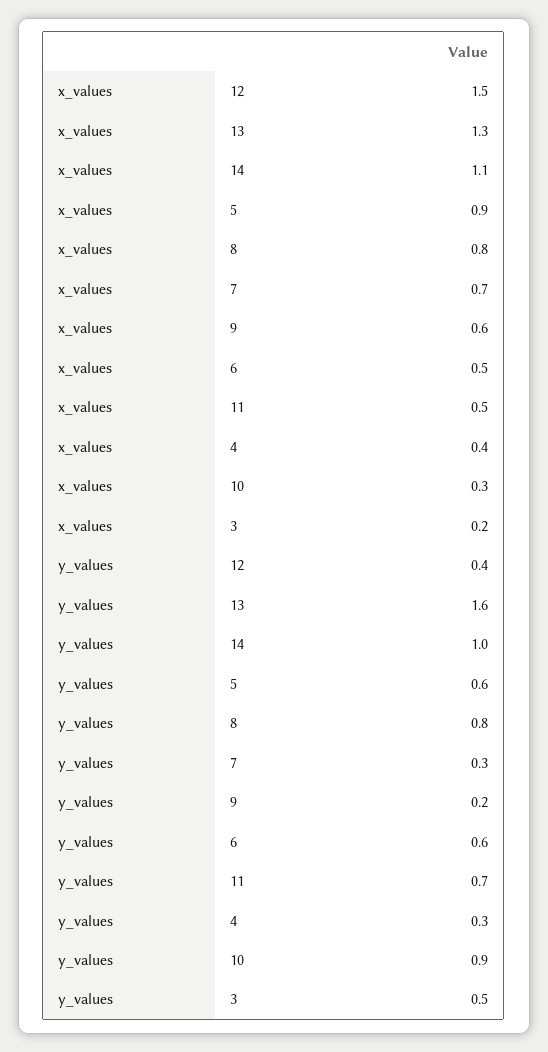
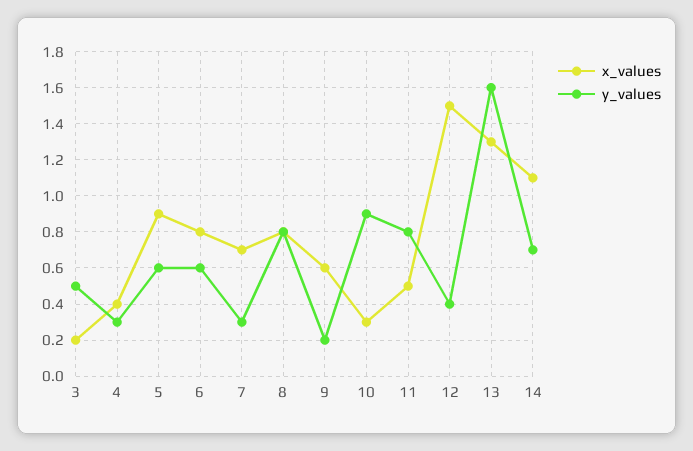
  {
    "x_values": {
      "12": 1.5,
      "13": 1.3,
      "14": 1.1,
      "5": 0.9,
      "8": 0.8,
      "7": 0.7,
      "9": 0.6,
-     "6": 0.5,
+     "6": 0.8,
      "11": 0.5,
      "4": 0.4,
      "10": 0.3,
      "3": 0.2
    },
    "y_values": {
      "12": 0.4,
      "13": 1.6,
-     "14": 1,
+     "14": 0.7,
      "5": 0.6,
      "8": 0.8,
      "7": 0.3,
      "9": 0.2,
      "6": 0.6,
-     "11": 0.7,
+     "11": 0.8,
      "4": 0.3,
      "10": 0.9,
      "3": 0.5
    }
  }

